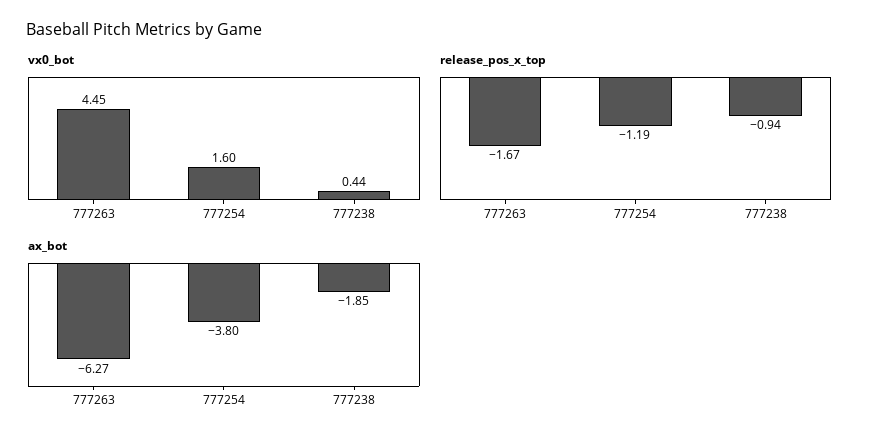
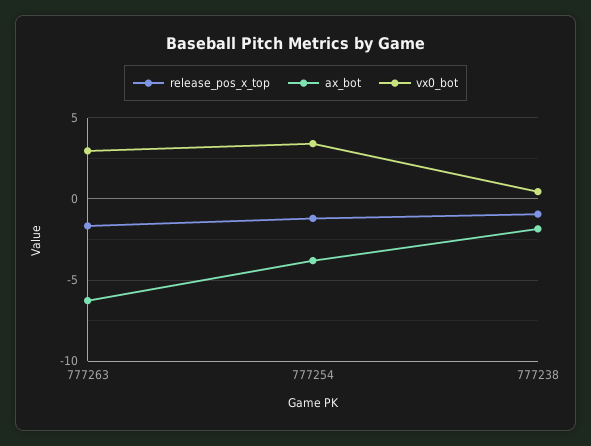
  {
    "vx0_bot": {
-     "777263": 4.45,
+     "777263": 3,
-     "777254": 1.6,
+     "777254": 3.5,
      "777238": 0.44
    },
    "release_pos_x_top": {
      "777263": -1.67,
      "777254": -1.19,
      "777238": -0.94
    },
    "ax_bot": {
      "777263": -6.27,
      "777254": -3.8,
      "777238": -1.85
    }
  }

